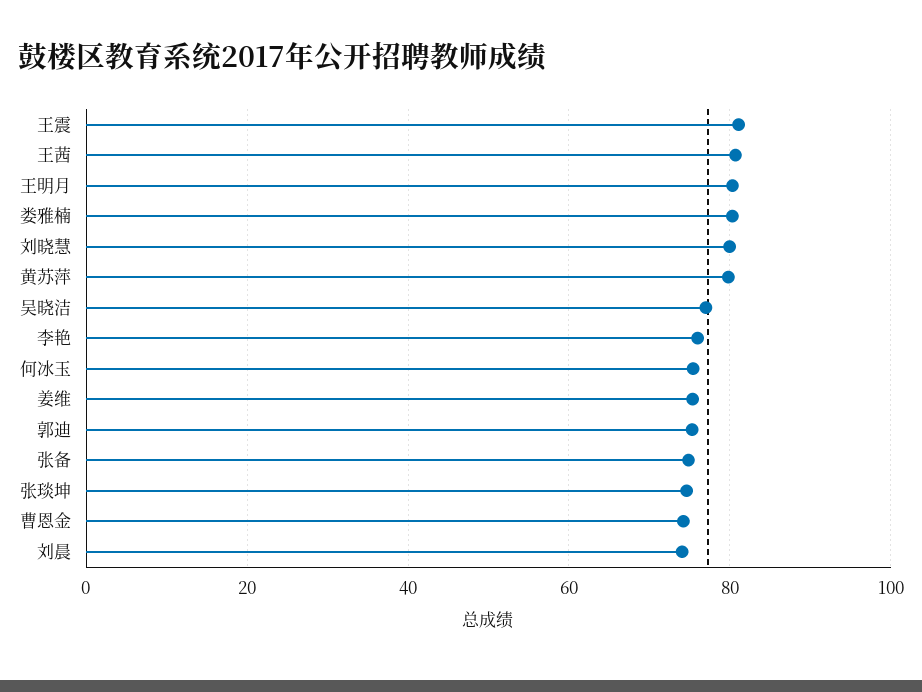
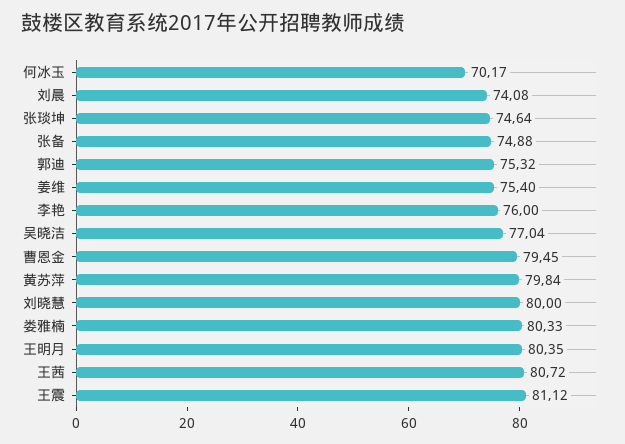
  {
    "王震": 81.12,
    "王茜": 80.72,
    "王明月": 80.35,
    "娄雅楠": 80.33,
    "刘晓慧": 80,
    "黄苏萍": 79.84,
    "吴晓洁": 77.04,
    "李艳": 76,
-   "何冰玉": 76,
+   "何冰玉": 70.17,
    "姜维": 75.4,
    "郭迪": 75.32,
    "张备": 74.88,
    "张琰坤": 74.64,
-   "曹恩金": 74,
+   "曹恩金": 79.45,
    "刘晨": 74.08
  }

